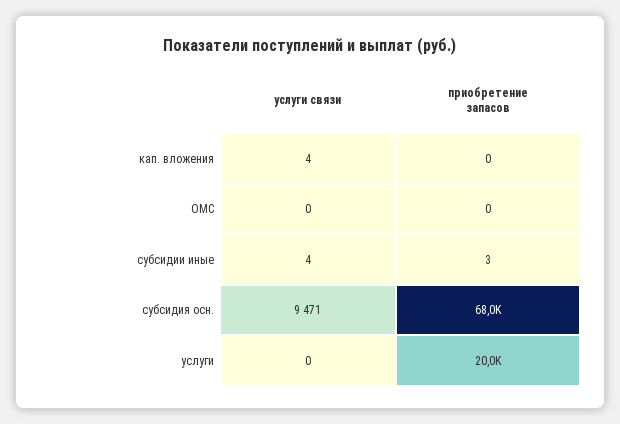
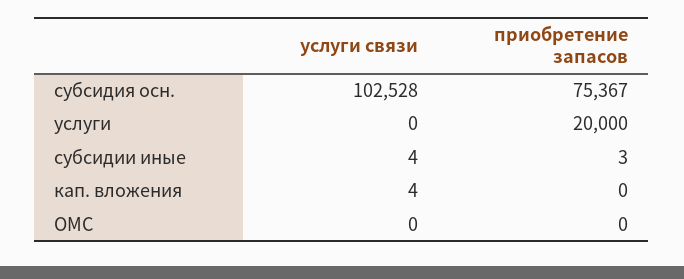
  {
    "услуги связи": {
      "кап. вложения": 4,
      "ОМС": 0,
      "субсидии иные": 4,
-     "субсидия осн.": 9471,
+     "субсидия осн.": 102528,
      "услуги": 0
    },
    "приобретение запасов": {
      "кап. вложения": 0,
      "ОМС": 0,
      "субсидии иные": 3,
-     "субсидия осн.": 68000,
+     "субсидия осн.": 75367,
      "услуги": 20000
    }
  }

